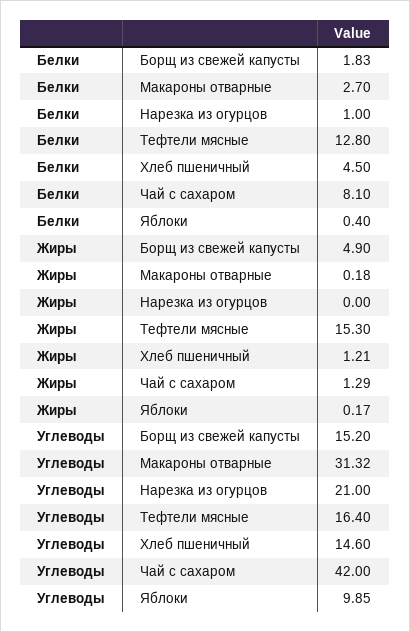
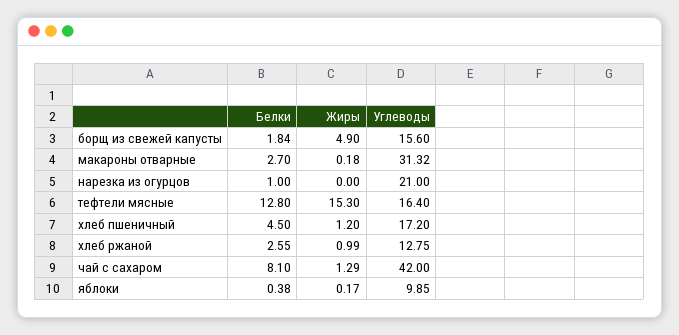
  {
    "Белки": {
-     "Борщ из свежей капусты": 1.83,
+     "Борщ из свежей капусты": 1.84,
      "Макароны отварные": 2.7,
      "Нарезка из огурцов": 1,
      "Тефтели мясные": 12.8,
      "Хлеб пшеничный": 4.5,
      "Чай с сахаром": 8.1,
-     "Яблоки": 0.4
+     "Яблоки": 0.38,
+     "хлеб ржаной": 2.55
    },
    "Жиры": {
      "Борщ из свежей капусты": 4.9,
      "Макароны отварные": 0.18,
      "Нарезка из огурцов": 0,
      "Тефтели мясные": 15.3,
-     "Хлеб пшеничный": 1.21,
+     "Хлеб пшеничный": 1.2,
      "Чай с сахаром": 1.29,
-     "Яблоки": 0.17
+     "Яблоки": 0.17,
+     "хлеб ржаной": 0.99
    },
    "Углеводы": {
-     "Борщ из свежей капусты": 15.2,
+     "Борщ из свежей капусты": 15.6,
      "Макароны отварные": 31.32,
      "Нарезка из огурцов": 21,
      "Тефтели мясные": 16.4,
-     "Хлеб пшеничный": 14.6,
+     "Хлеб пшеничный": 17.2,
      "Чай с сахаром": 42,
-     "Яблоки": 9.85
+     "Яблоки": 9.85,
+     "хлеб ржаной": 12.75
    }
  }

